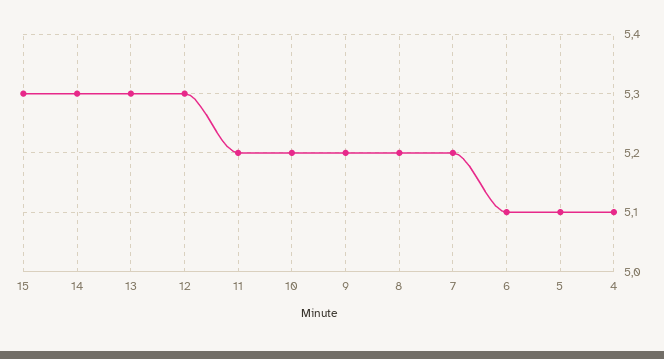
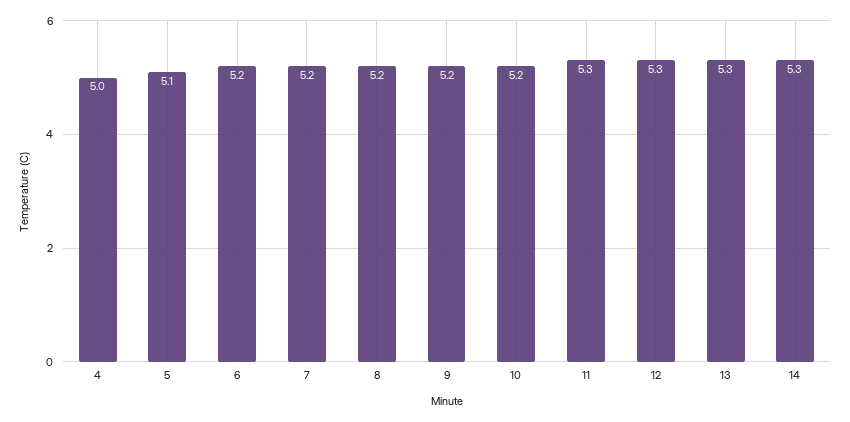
  {
-   "15": 5.3,
    "14": 5.3,
    "13": 5.3,
    "12": 5.3,
-   "11": 5.2,
+   "11": 5.3,
    "10": 5.2,
    "9": 5.2,
    "8": 5.2,
    "7": 5.2,
-   "6": 5.1,
+   "6": 5.2,
    "5": 5.1,
-   "4": 5.1
+   "4": 5
  }

